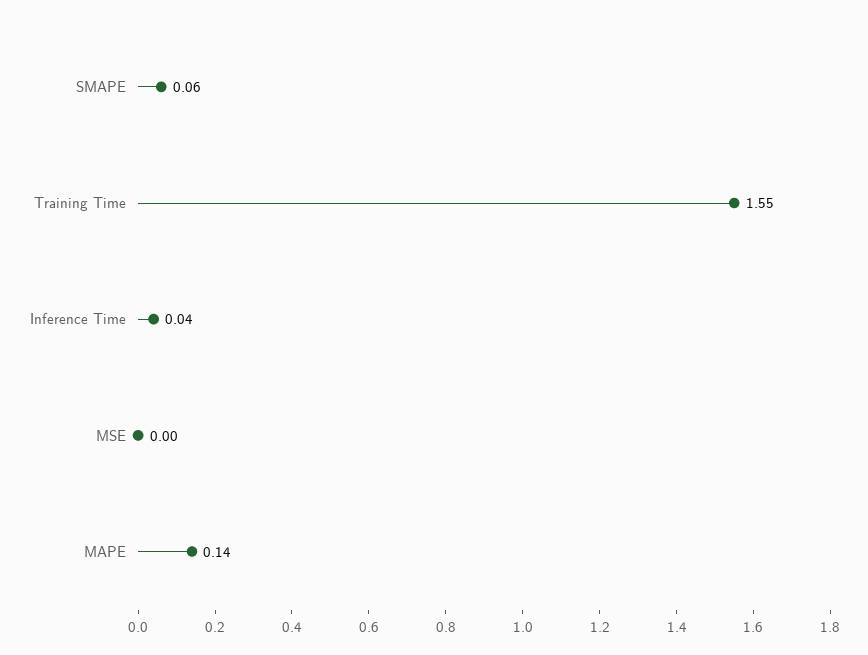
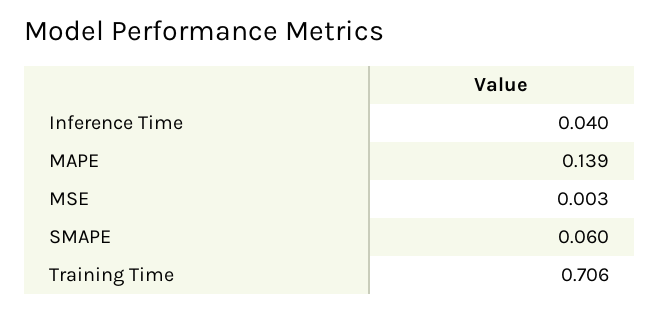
  {
    "SMAPE": 0.06,
-   "Training Time": 1.55,
+   "Training Time": 0.706,
    "Inference Time": 0.04,
    "MSE": 0.003,
    "MAPE": 0.139
  }

